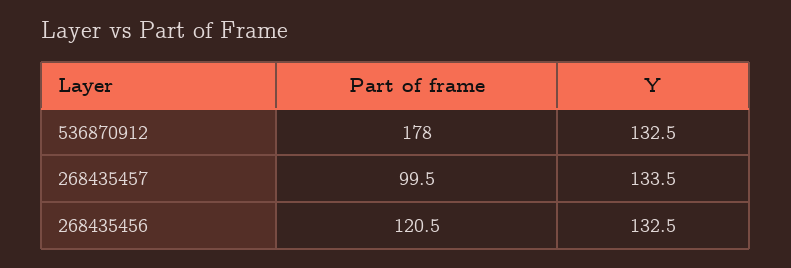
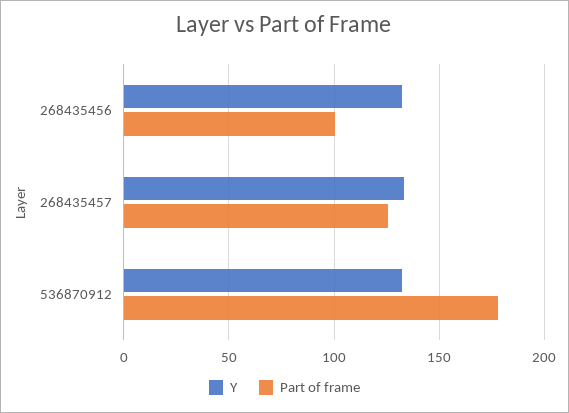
  {
    "Part of frame": {
      "536870912": 178,
-     "268435457": 99.5,
+     "268435457": 125,
-     "268435456": 120.5
+     "268435456": 100
    },
    "Y": {
      "536870912": 132.5,
      "268435457": 133.5,
      "268435456": 132.5
    }
  }

